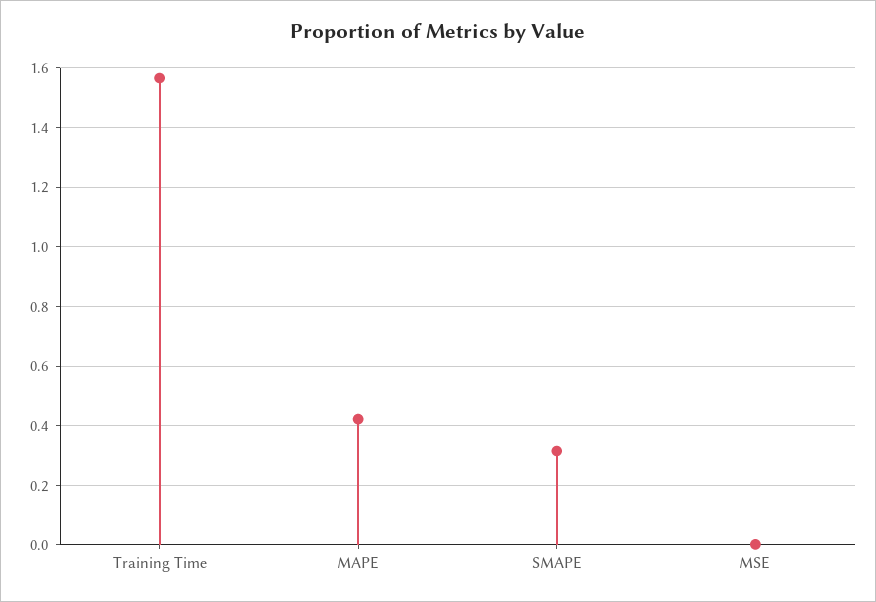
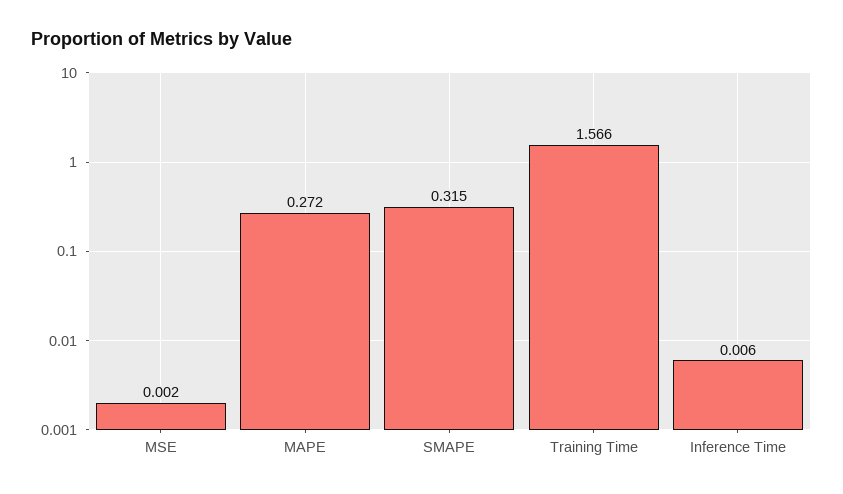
  {
    "Training Time": 1.566,
-   "MAPE": 0.425,
+   "MAPE": 0.272,
    "SMAPE": 0.315,
-   "MSE": 0.002
+   "MSE": 0.002,
+   "Inference Time": 0.006
  }

